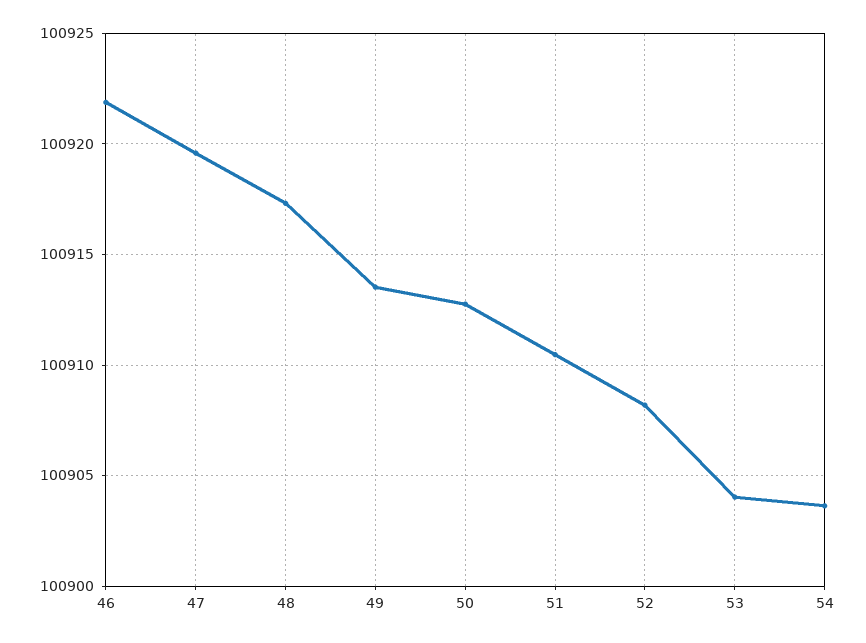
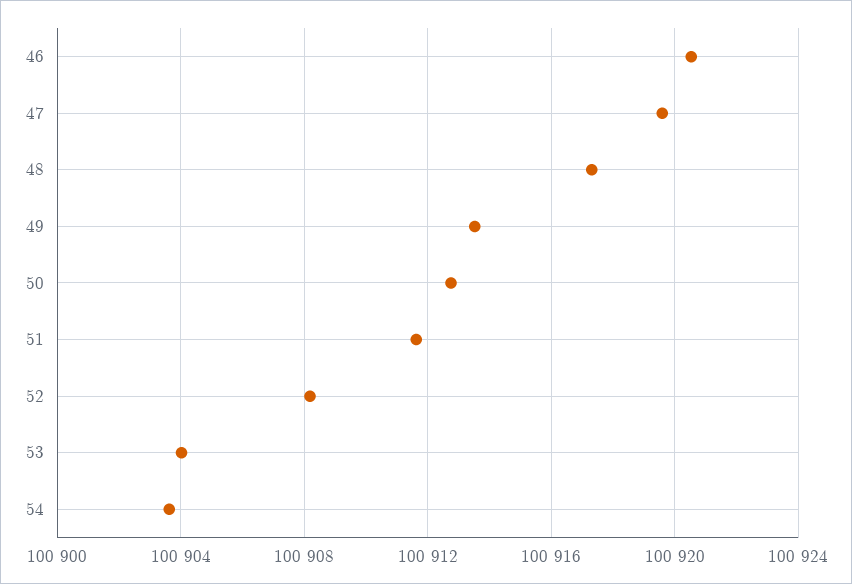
  {
-   "46": 100922,
+   "46": 100920.5,
    "47": 100919.5,
    "48": 100917.5,
    "49": 100913.5,
    "50": 100913,
-   "51": 100910.5,
+   "51": 100911.5,
    "52": 100908,
    "53": 100904,
    "54": 100903.5
  }

